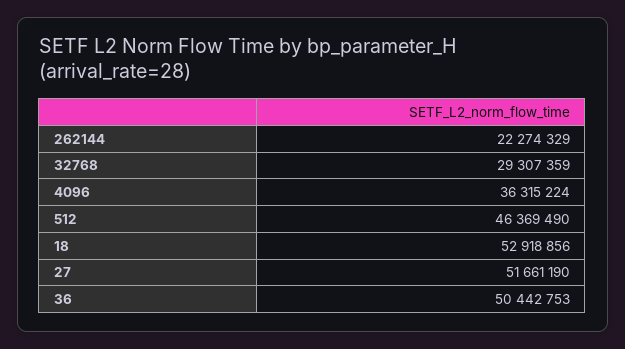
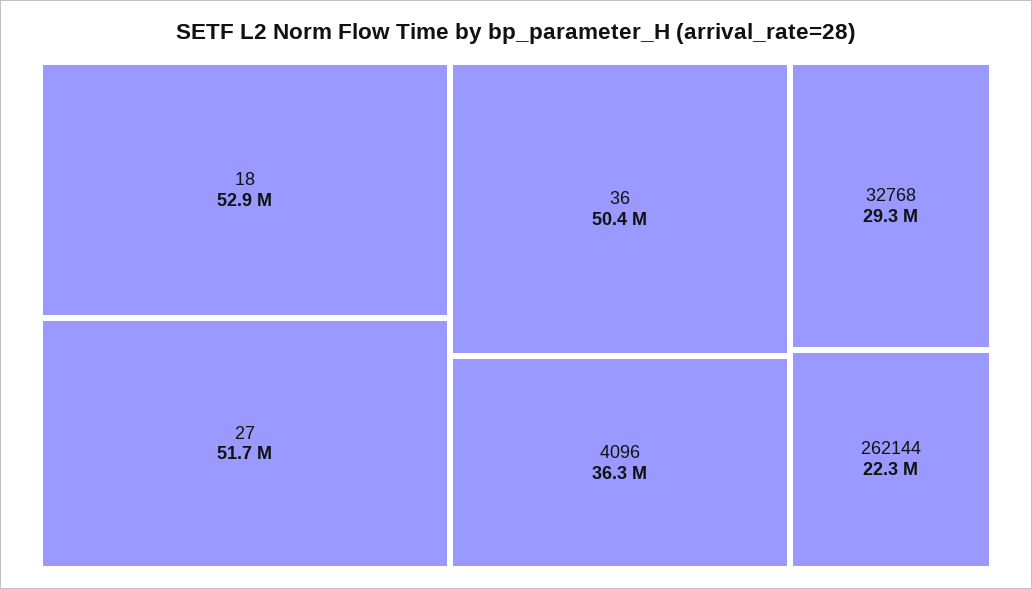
  {
    "262144": 22274329,
    "32768": 29307359,
    "4096": 36315224,
-   "512": 46369490,
    "18": 52918856,
    "27": 51661190,
    "36": 50442753
  }

